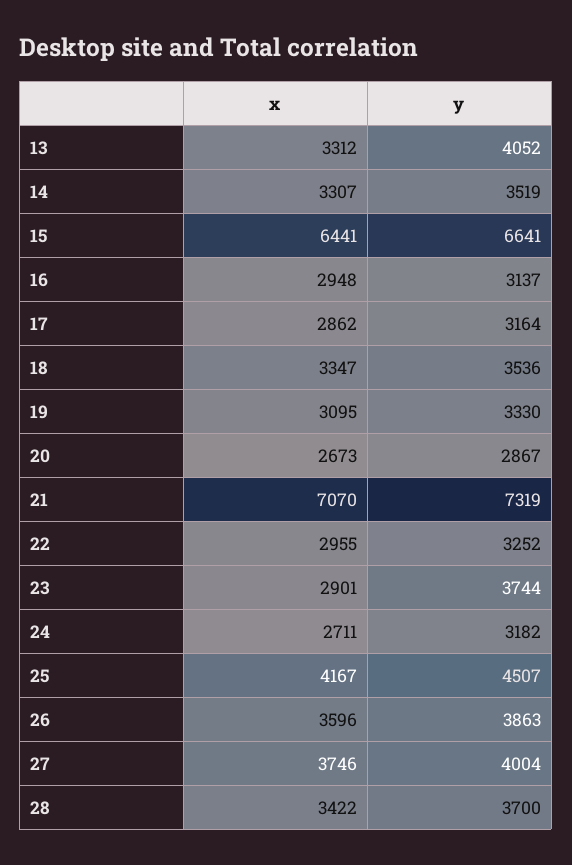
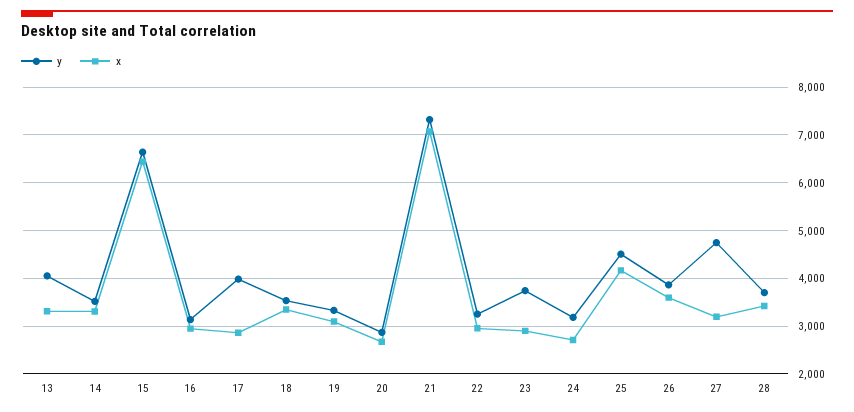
  {
    "x": {
      "13": 3312,
      "14": 3307,
      "15": 6441,
      "16": 2948,
      "17": 2862,
      "18": 3347,
      "19": 3095,
      "20": 2673,
      "21": 7070,
      "22": 2955,
      "23": 2901,
      "24": 2711,
      "25": 4167,
      "26": 3596,
-     "27": 3746,
+     "27": 3200,
      "28": 3422
    },
    "y": {
      "13": 4052,
      "14": 3519,
      "15": 6641,
      "16": 3137,
-     "17": 3164,
+     "17": 4000,
      "18": 3536,
      "19": 3330,
      "20": 2867,
      "21": 7319,
      "22": 3252,
      "23": 3744,
      "24": 3182,
      "25": 4507,
      "26": 3863,
-     "27": 4004,
+     "27": 4800,
      "28": 3700
    }
  }

